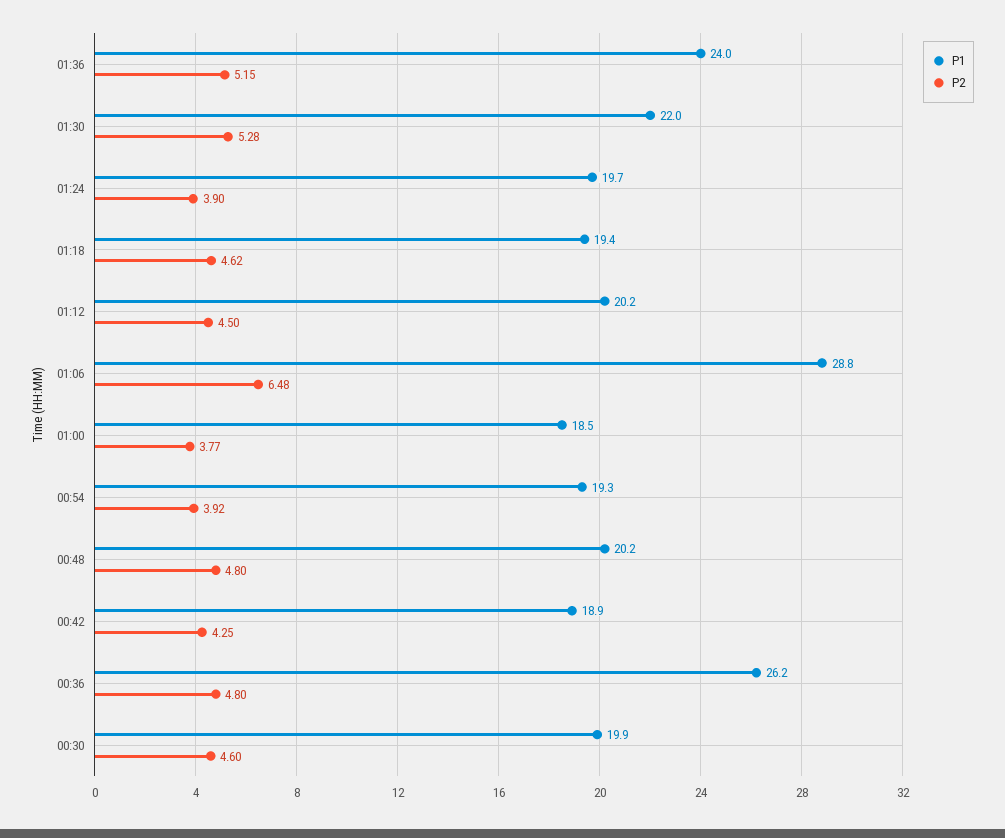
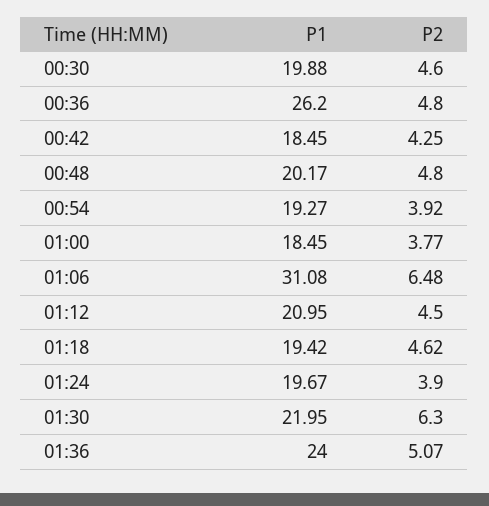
  {
    "P1": {
      "01:36": 24,
      "01:30": 21.95,
      "01:24": 19.67,
      "01:18": 19.42,
-     "01:12": 20.2,
+     "01:12": 20.95,
-     "01:06": 28.8,
+     "01:06": 31.08,
      "01:00": 18.45,
      "00:54": 19.27,
      "00:48": 20.17,
-     "00:42": 18.9,
+     "00:42": 18.45,
      "00:36": 26.2,
      "00:30": 19.88
    },
    "P2": {
-     "01:36": 5.15,
+     "01:36": 5.07,
-     "01:30": 5.28,
+     "01:30": 6.3,
      "01:24": 3.9,
      "01:18": 4.62,
      "01:12": 4.5,
      "01:06": 6.48,
      "01:00": 3.77,
      "00:54": 3.92,
      "00:48": 4.8,
      "00:42": 4.25,
      "00:36": 4.8,
      "00:30": 4.6
    }
  }

